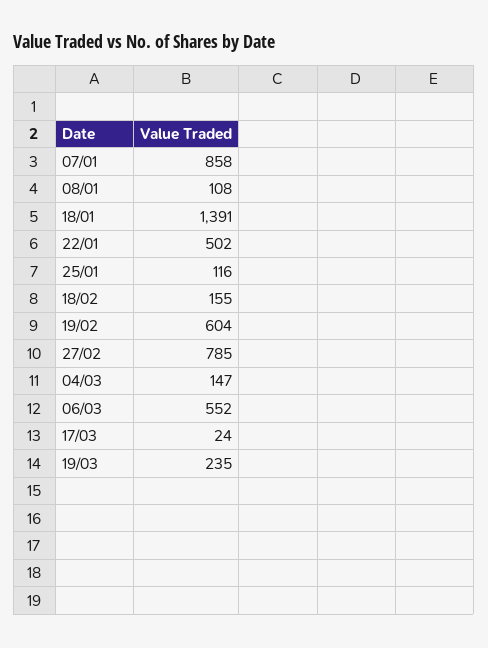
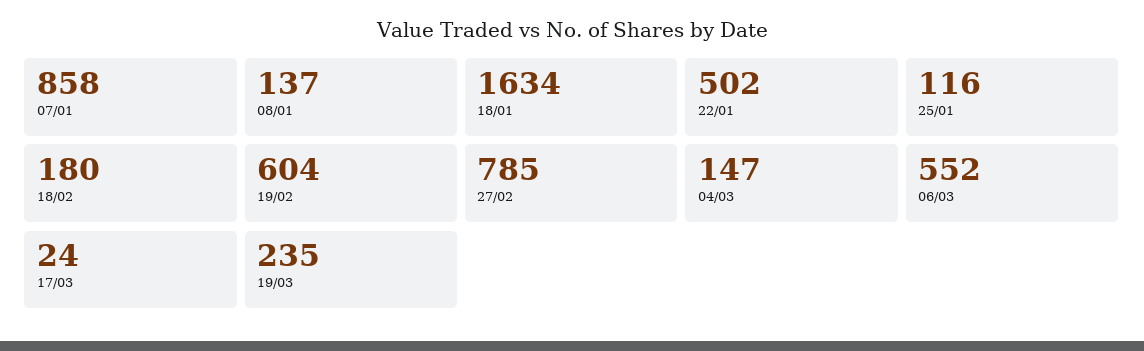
  {
    "07/01": 858,
-   "08/01": 108,
+   "08/01": 137,
-   "18/01": 1391,
+   "18/01": 1634,
    "22/01": 502,
    "25/01": 116,
-   "18/02": 155,
+   "18/02": 180,
    "19/02": 604,
    "27/02": 785,
    "04/03": 147,
    "06/03": 552,
    "17/03": 24,
    "19/03": 235
  }

